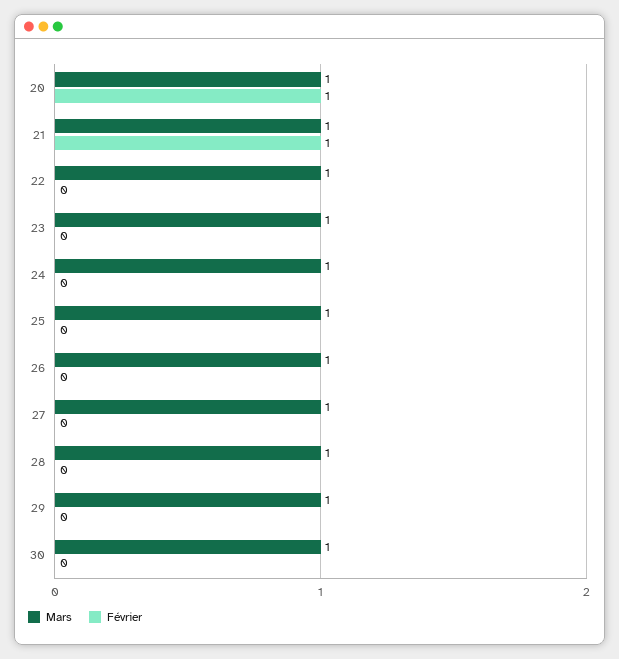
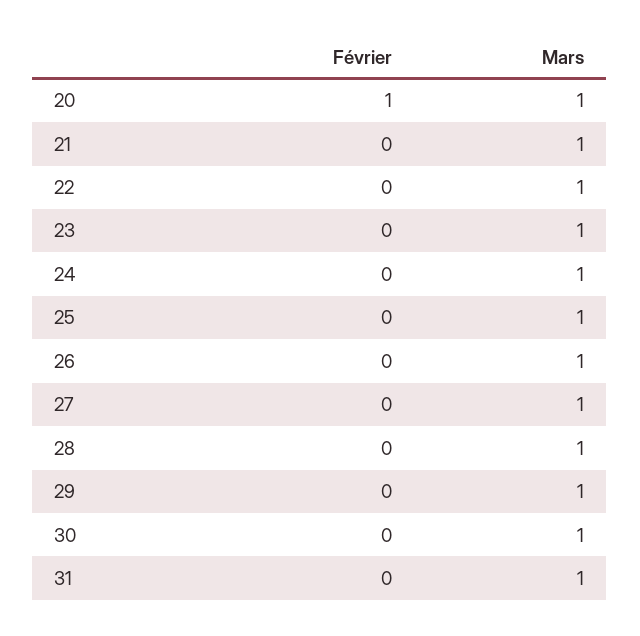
  {
    "Mars": {
      "20": 1,
      "21": 1,
      "22": 1,
      "23": 1,
      "24": 1,
      "25": 1,
      "26": 1,
      "27": 1,
      "28": 1,
      "29": 1,
-     "30": 1
+     "30": 1,
+     "31": 1
    },
    "Février": {
      "20": 1,
-     "21": 1,
+     "21": 0,
      "22": 0,
      "23": 0,
      "24": 0,
      "25": 0,
      "26": 0,
      "27": 0,
      "28": 0,
      "29": 0,
-     "30": 0
+     "30": 0,
+     "31": 0
    }
  }

